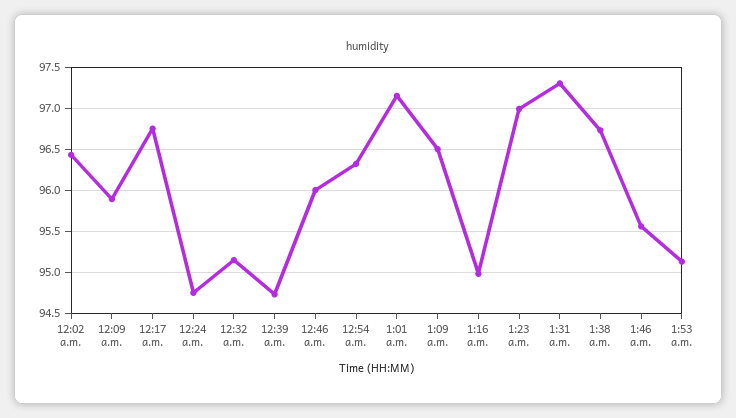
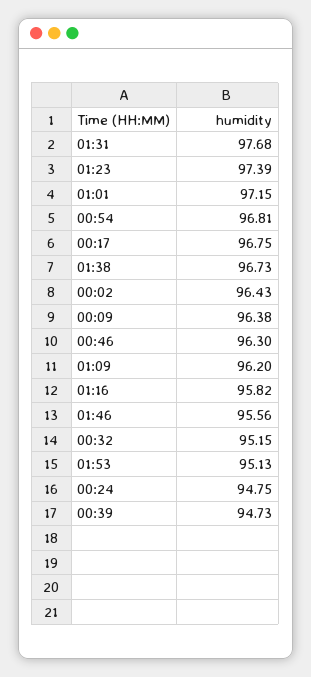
  {
    "12:02 a.m.": 96.43,
-   "12:09 a.m.": 95.9,
+   "12:09 a.m.": 96.38,
    "12:17 a.m.": 96.75,
    "12:24 a.m.": 94.75,
    "12:32 a.m.": 95.15,
    "12:39 a.m.": 94.73,
-   "12:46 a.m.": 96,
+   "12:46 a.m.": 96.3,
-   "12:54 a.m.": 96.3,
+   "12:54 a.m.": 96.81,
    "1:01 a.m.": 97.15,
-   "1:09 a.m.": 96.5,
+   "1:09 a.m.": 96.2,
-   "1:16 a.m.": 95,
+   "1:16 a.m.": 95.82,
-   "1:23 a.m.": 97,
+   "1:23 a.m.": 97.39,
-   "1:31 a.m.": 97.3,
+   "1:31 a.m.": 97.68,
    "1:38 a.m.": 96.73,
    "1:46 a.m.": 95.56,
    "1:53 a.m.": 95.13
  }

